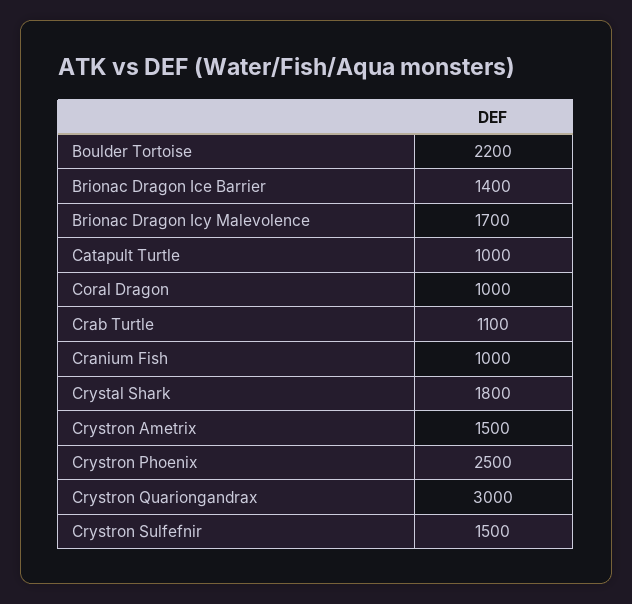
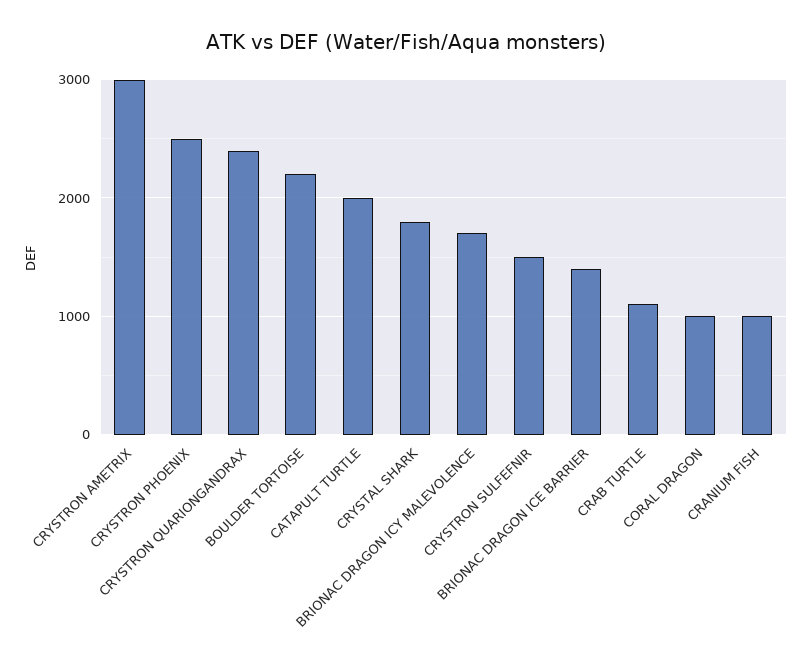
  {
    "Boulder Tortoise": 2200,
    "Brionac Dragon Ice Barrier": 1400,
    "Brionac Dragon Icy Malevolence": 1700,
-   "Catapult Turtle": 1000,
+   "Catapult Turtle": 2000,
    "Coral Dragon": 1000,
    "Crab Turtle": 1100,
    "Cranium Fish": 1000,
    "Crystal Shark": 1800,
-   "Crystron Ametrix": 1500,
+   "Crystron Ametrix": 3000,
    "Crystron Phoenix": 2500,
-   "Crystron Quariongandrax": 3000,
+   "Crystron Quariongandrax": 2400,
    "Crystron Sulfefnir": 1500
  }

